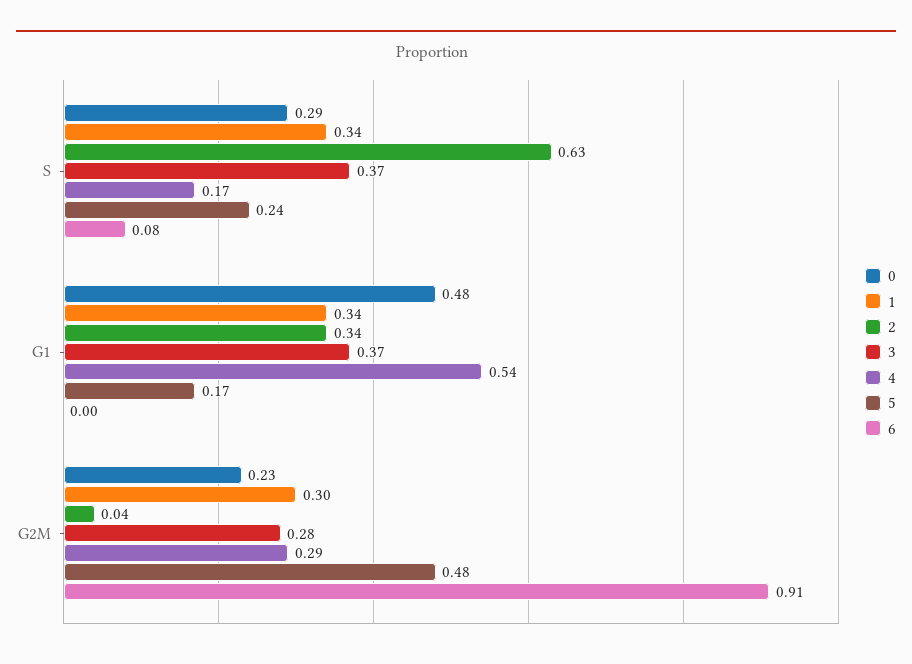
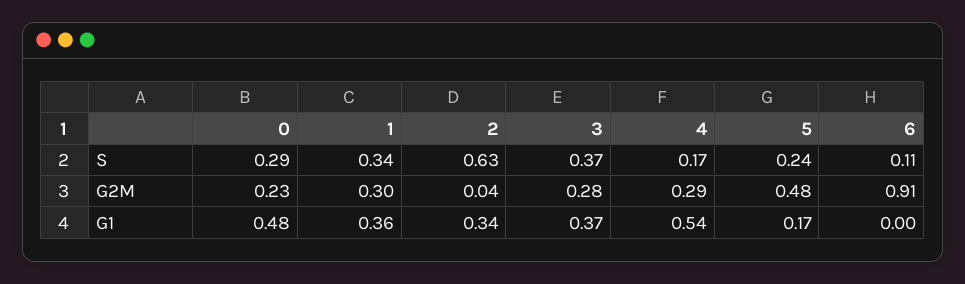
  {
    "0": {
      "S": 0.29,
      "G1": 0.48,
      "G2M": 0.23
    },
    "1": {
      "S": 0.34,
-     "G1": 0.34,
+     "G1": 0.36,
      "G2M": 0.3
    },
    "2": {
      "S": 0.63,
      "G1": 0.34,
      "G2M": 0.04
    },
    "3": {
      "S": 0.37,
      "G1": 0.37,
      "G2M": 0.28
    },
    "4": {
      "S": 0.17,
      "G1": 0.54,
      "G2M": 0.29
    },
    "5": {
      "S": 0.24,
      "G1": 0.17,
      "G2M": 0.48
    },
    "6": {
-     "S": 0.08,
+     "S": 0.11,
      "G1": 0,
      "G2M": 0.91
    }
  }

